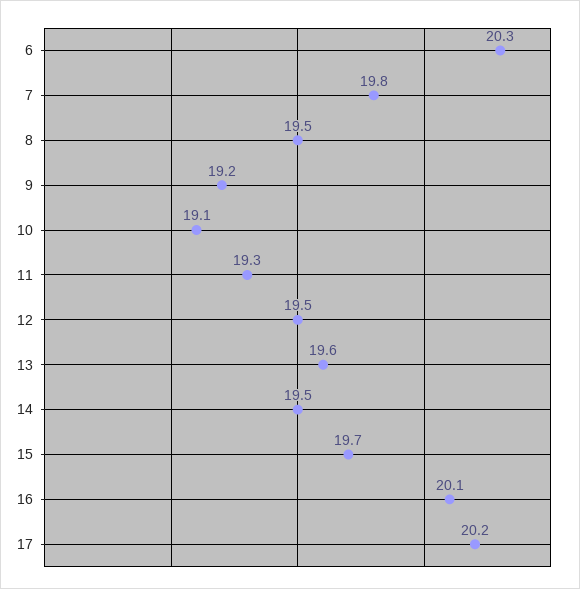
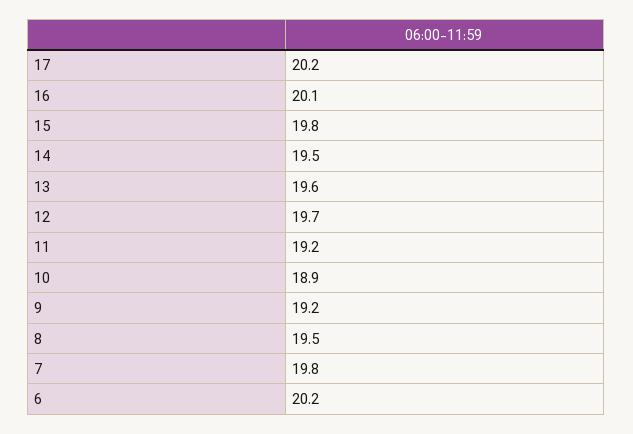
  {
-   "6": 20.3,
+   "6": 20.2,
    "7": 19.8,
    "8": 19.5,
    "9": 19.2,
-   "10": 19.1,
+   "10": 18.9,
-   "11": 19.3,
+   "11": 19.2,
-   "12": 19.5,
+   "12": 19.7,
    "13": 19.6,
    "14": 19.5,
-   "15": 19.7,
+   "15": 19.8,
    "16": 20.1,
    "17": 20.2
  }

